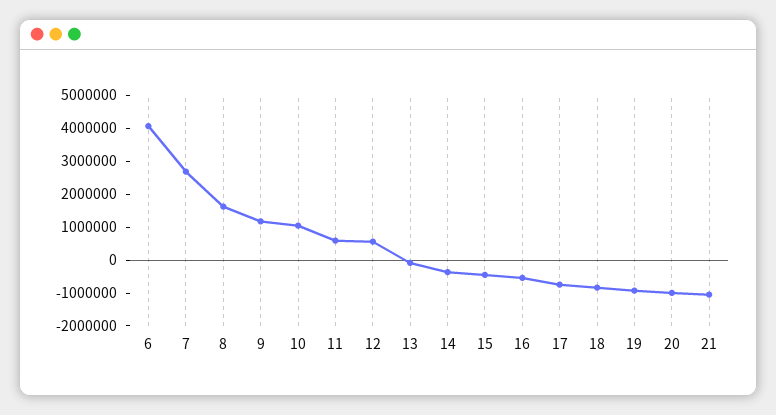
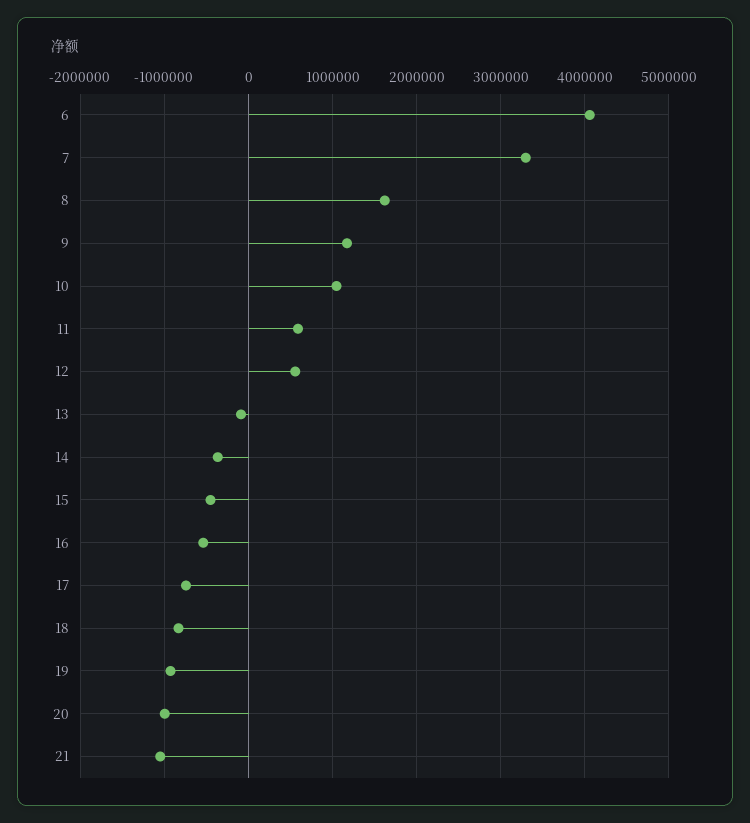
  {
    "6": 4100000,
-   "7": 2750000,
+   "7": 3300000,
    "8": 1600000,
    "9": 1200000,
    "10": 1000000,
    "11": 600000,
    "12": 600000,
    "13": -100000,
    "14": -400000,
    "15": -500000,
    "16": -500000,
    "17": -700000,
    "18": -800000,
    "19": -900000,
    "20": -1000000,
    "21": -1100000
  }

